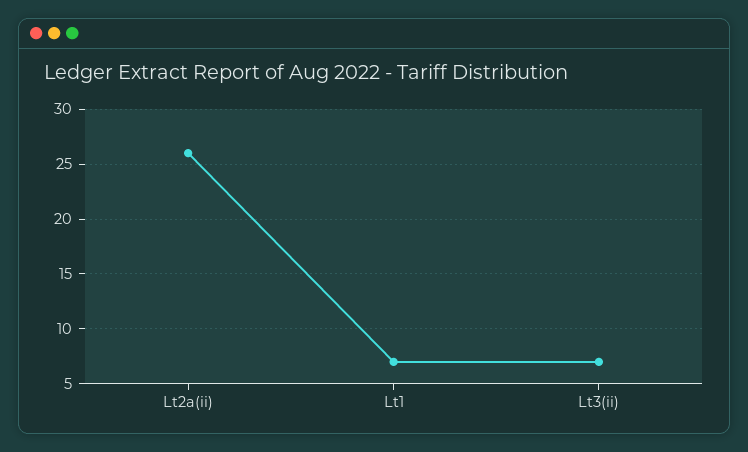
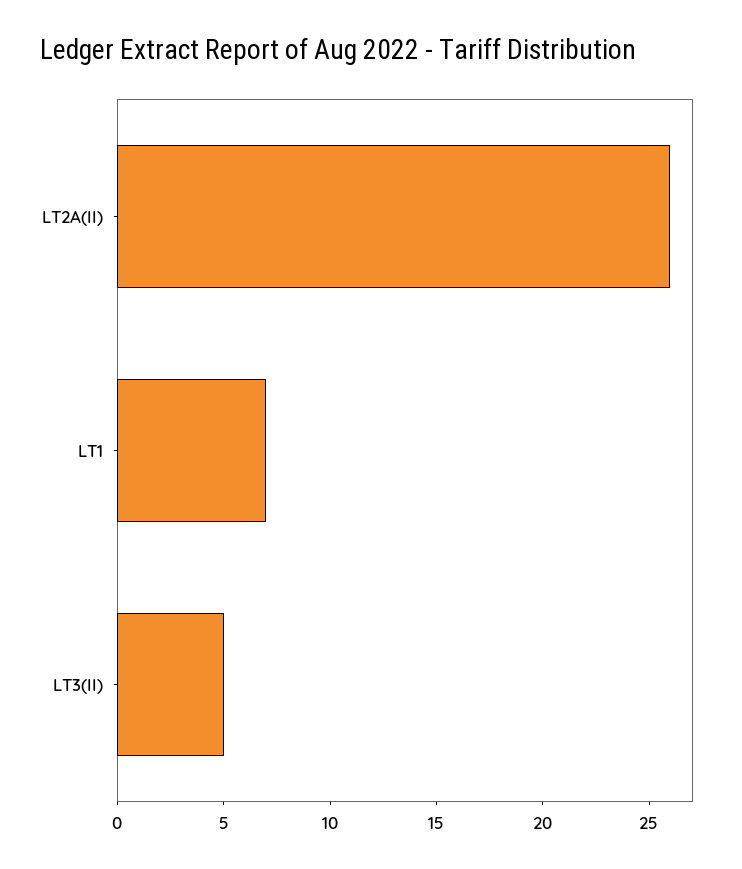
  {
    "Lt2a(ii)": 26,
    "Lt1": 7,
-   "Lt3(ii)": 7
+   "Lt3(ii)": 5
  }

